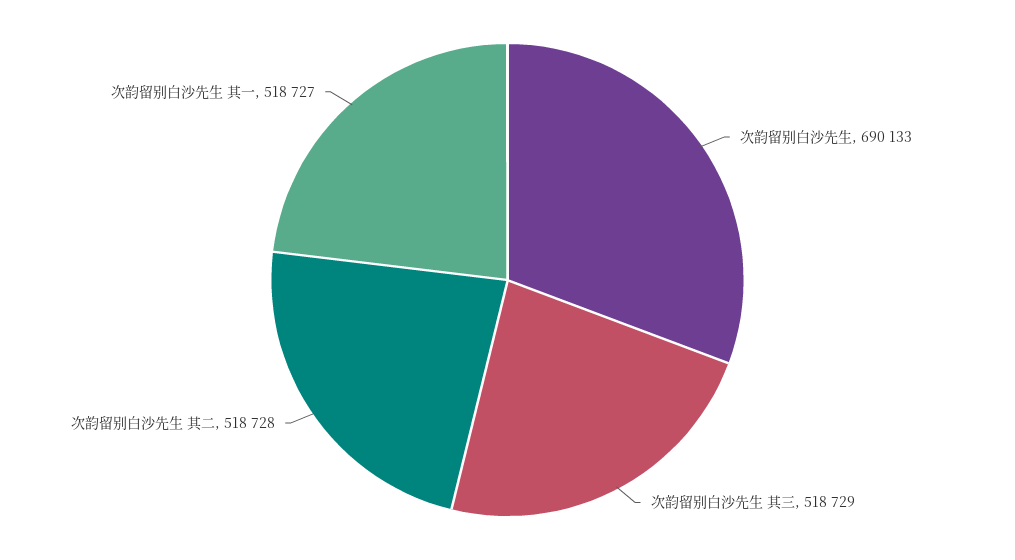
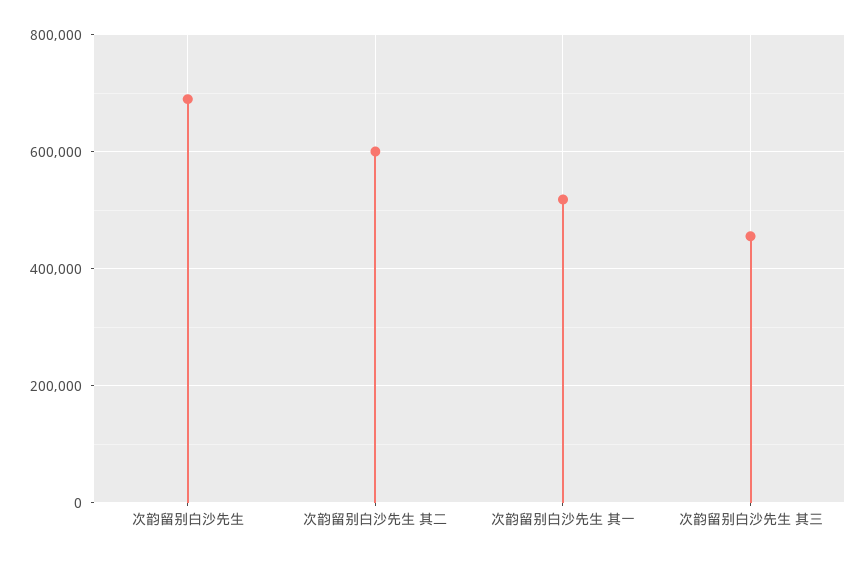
  {
    "次韵留别白沙先生": 690133,
-   "次韵留别白沙先生 其三": 518729,
+   "次韵留别白沙先生 其三": 460000,
-   "次韵留别白沙先生 其二": 518728,
+   "次韵留别白沙先生 其二": 600000,
    "次韵留别白沙先生 其一": 518727
  }

